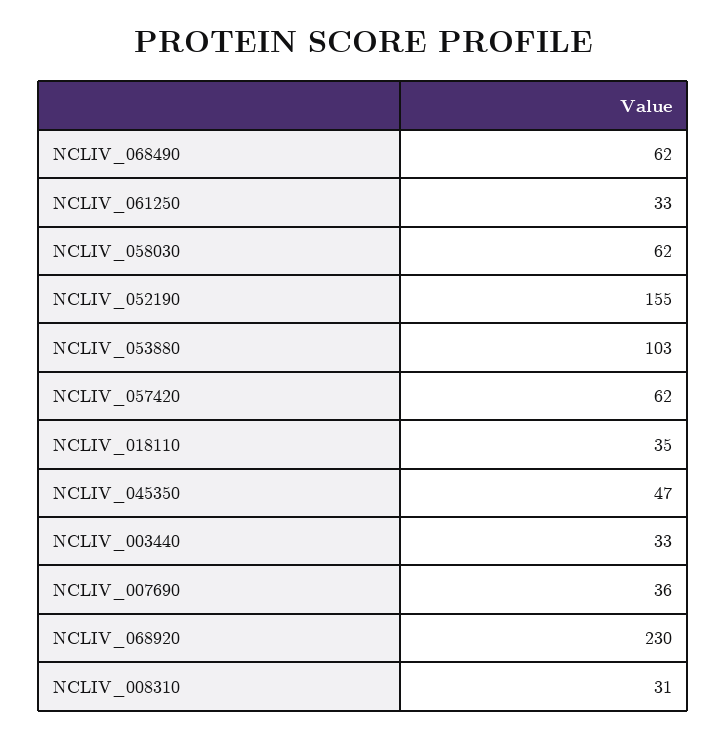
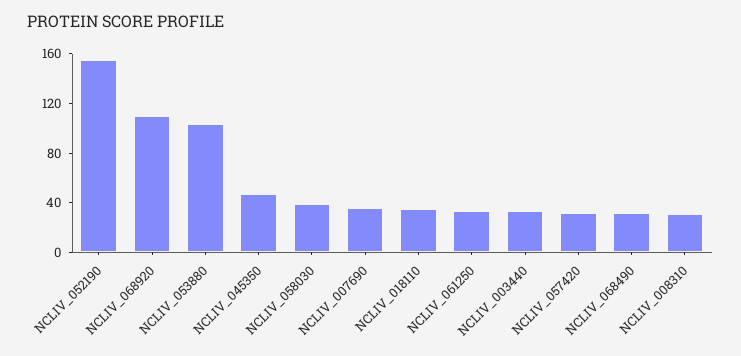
  {
-   "NCLIV_068490": 62,
+   "NCLIV_068490": 30,
    "NCLIV_061250": 33,
-   "NCLIV_058030": 62,
+   "NCLIV_058030": 40,
    "NCLIV_052190": 155,
    "NCLIV_053880": 103,
-   "NCLIV_057420": 62,
+   "NCLIV_057420": 30,
    "NCLIV_018110": 35,
    "NCLIV_045350": 47,
    "NCLIV_003440": 33,
    "NCLIV_007690": 36,
-   "NCLIV_068920": 230,
+   "NCLIV_068920": 110,
    "NCLIV_008310": 31
  }

